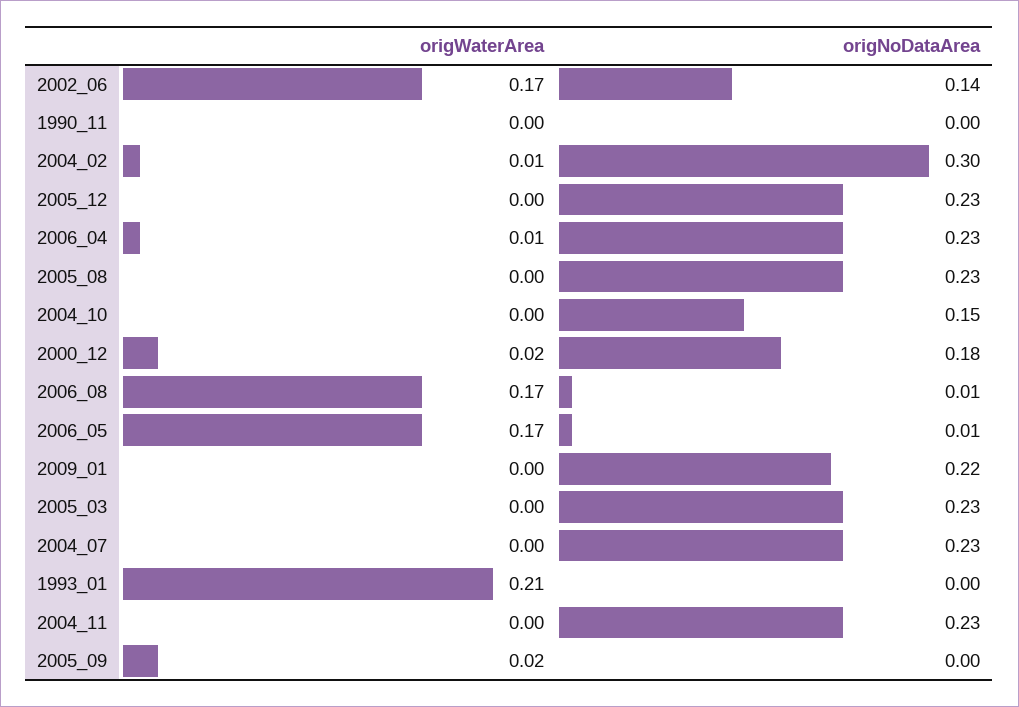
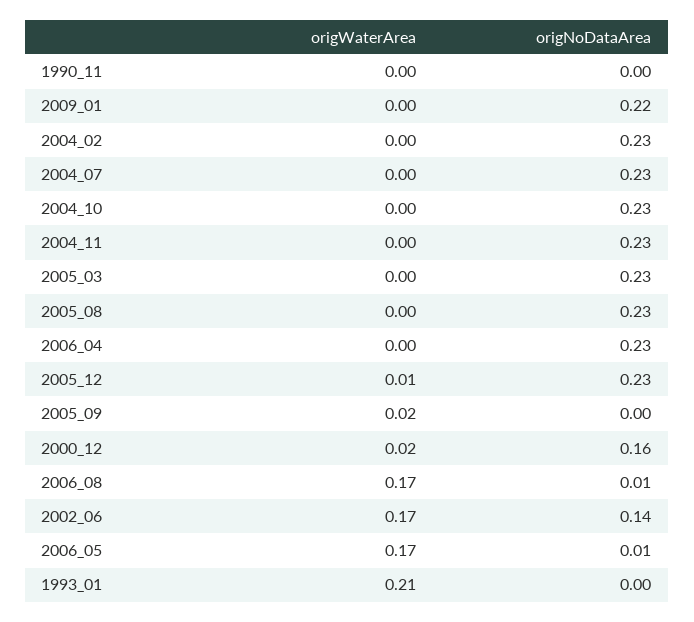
  {
    "origWaterArea": {
      "2002_06": 0.17,
      "1990_11": 0,
-     "2004_02": 0.01,
+     "2004_02": 0,
-     "2005_12": 0,
+     "2005_12": 0.01,
-     "2006_04": 0.01,
+     "2006_04": 0,
      "2005_08": 0,
      "2004_10": 0,
      "2000_12": 0.02,
      "2006_08": 0.17,
      "2006_05": 0.17,
      "2009_01": 0,
      "2005_03": 0,
      "2004_07": 0,
      "1993_01": 0.21,
      "2004_11": 0,
      "2005_09": 0.02
    },
    "origNoDataArea": {
      "2002_06": 0.14,
      "1990_11": 0,
-     "2004_02": 0.3,
+     "2004_02": 0.23,
      "2005_12": 0.23,
      "2006_04": 0.23,
      "2005_08": 0.23,
-     "2004_10": 0.15,
+     "2004_10": 0.23,
-     "2000_12": 0.18,
+     "2000_12": 0.16,
      "2006_08": 0.01,
      "2006_05": 0.01,
      "2009_01": 0.22,
      "2005_03": 0.23,
      "2004_07": 0.23,
      "1993_01": 0,
      "2004_11": 0.23,
      "2005_09": 0
    }
  }

